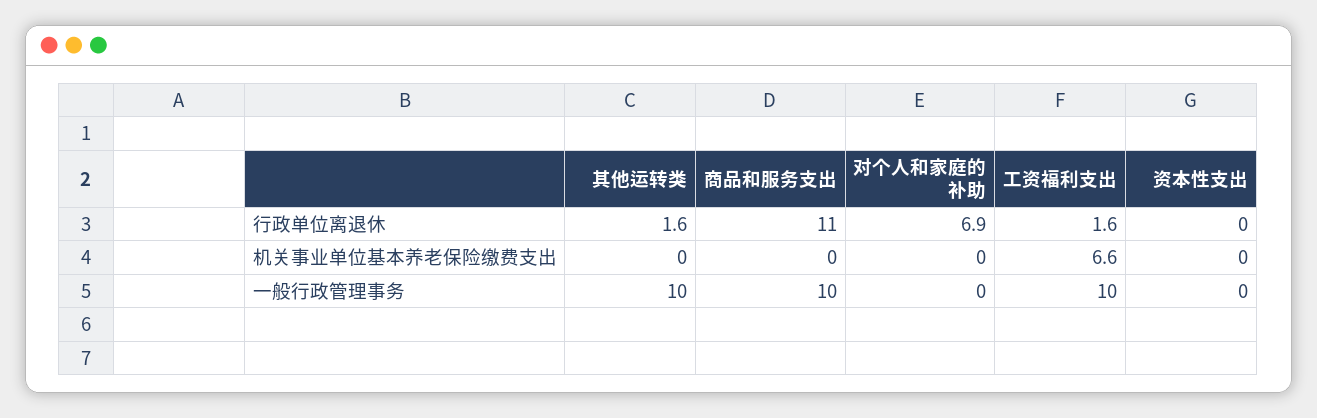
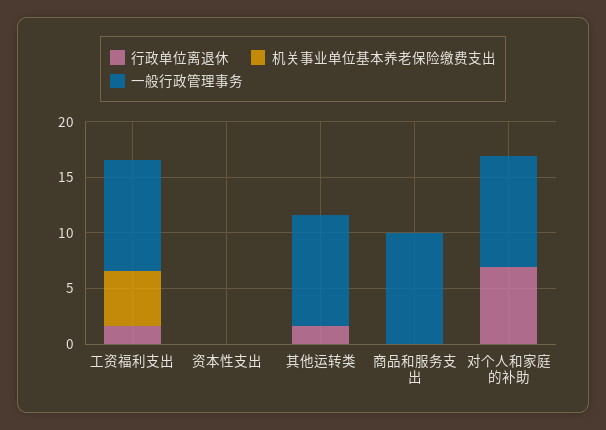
  {
    "行政单位离退休": {
      "其他运转类": 1.6,
-     "商品和服务支出": 11,
+     "商品和服务支出": 0,
      "对个人和家庭的补助": 6.9,
      "工资福利支出": 1.6,
      "资本性支出": 0
    },
    "机关事业单位基本养老保险缴费支出": {
      "其他运转类": 0,
      "商品和服务支出": 0,
      "对个人和家庭的补助": 0,
-     "工资福利支出": 6.6,
+     "工资福利支出": 5,
      "资本性支出": 0
    },
    "一般行政管理事务": {
      "其他运转类": 10,
      "商品和服务支出": 10,
-     "对个人和家庭的补助": 0,
+     "对个人和家庭的补助": 10,
      "工资福利支出": 10,
      "资本性支出": 0
    }
  }

